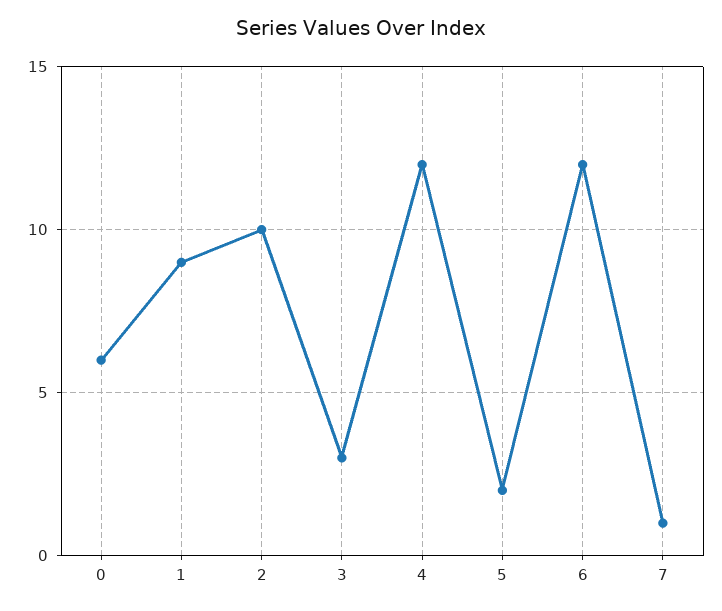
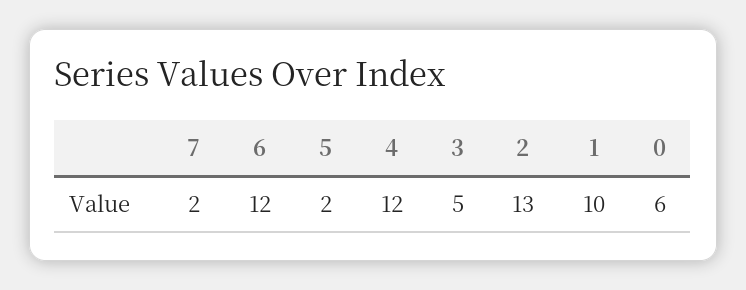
  {
    "0": 6,
-   "1": 9,
+   "1": 10,
-   "2": 10,
+   "2": 13,
-   "3": 3,
+   "3": 5,
    "4": 12,
    "5": 2,
    "6": 12,
-   "7": 1
+   "7": 2
  }

